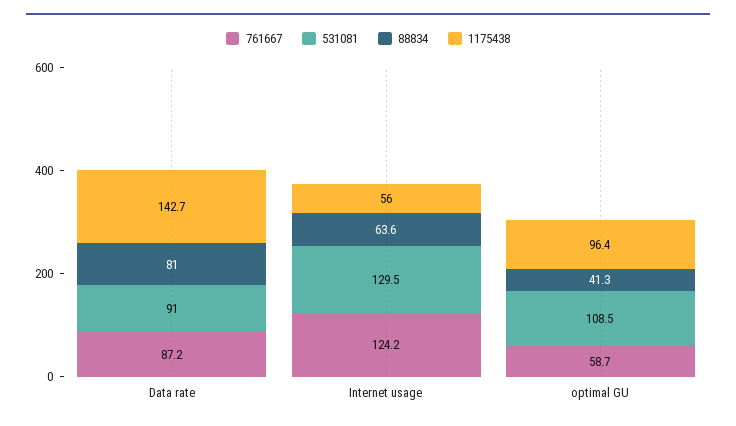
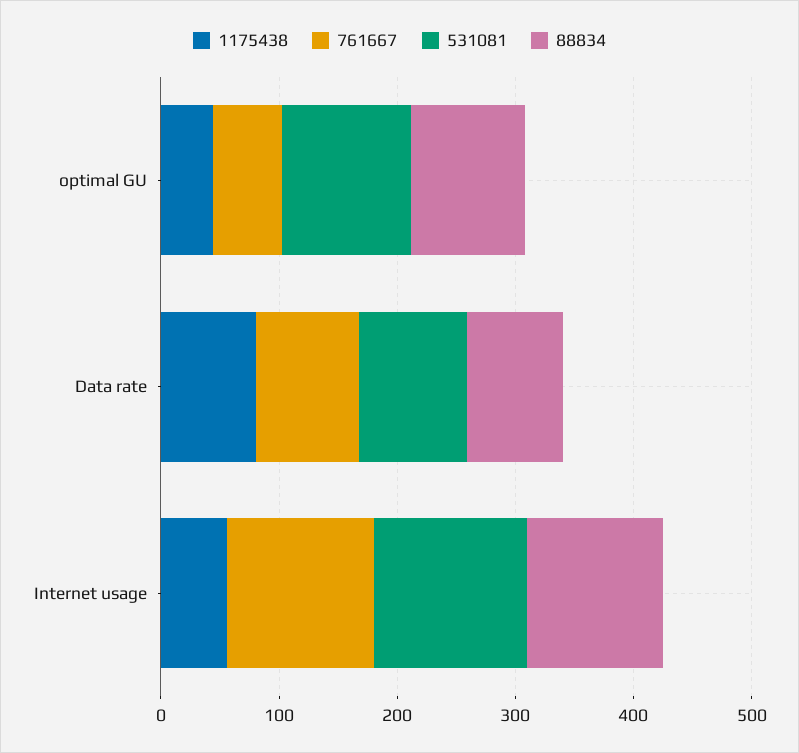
  {
    "761667": {
      "Data rate": 87.2,
      "Internet usage": 124.2,
      "optimal GU": 58.7
    },
    "531081": {
      "Data rate": 91,
      "Internet usage": 129.5,
      "optimal GU": 108.5
    },
    "88834": {
      "Data rate": 81,
-     "Internet usage": 63.6,
+     "Internet usage": 120,
-     "optimal GU": 41.3
+     "optimal GU": 100
    },
    "1175438": {
-     "Data rate": 142.7,
+     "Data rate": 80,
      "Internet usage": 56,
-     "optimal GU": 96.4
+     "optimal GU": 40
    }
  }

